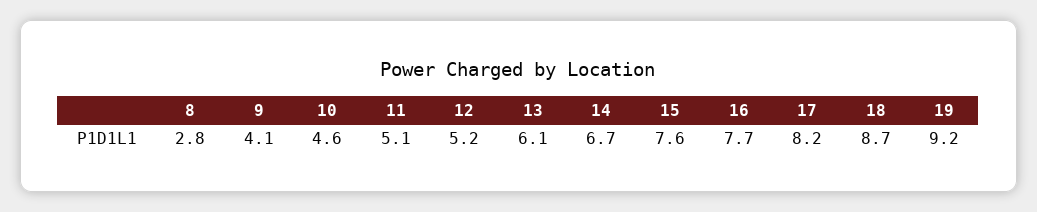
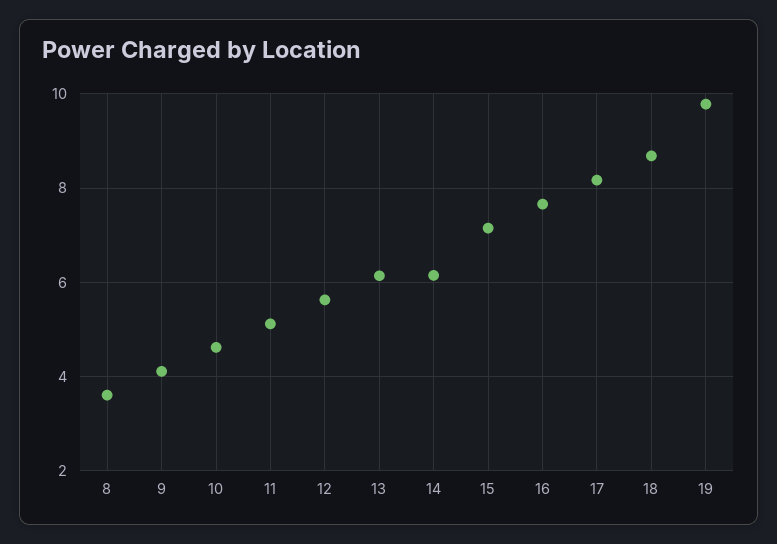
  {
-   "8": 2.8,
+   "8": 3.6,
    "9": 4.1,
    "10": 4.6,
    "11": 5.1,
-   "12": 5.2,
+   "12": 5.6,
    "13": 6.1,
-   "14": 6.7,
+   "14": 6.2,
-   "15": 7.6,
+   "15": 7.2,
    "16": 7.7,
    "17": 8.2,
    "18": 8.7,
-   "19": 9.2
+   "19": 9.8
  }

